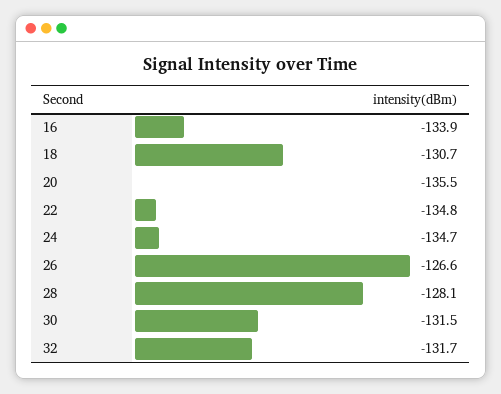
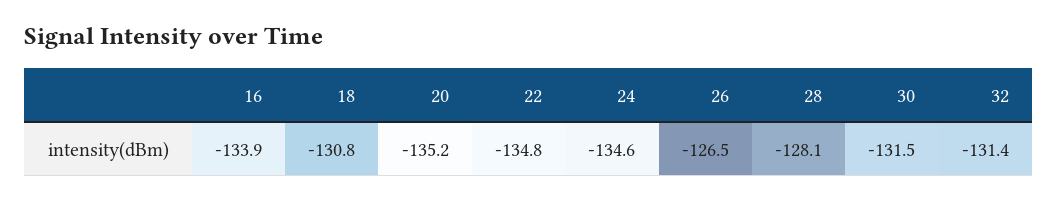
  {
    "16": -133.9,
-   "18": -130.7,
+   "18": -130.8,
-   "20": -135.5,
+   "20": -135.2,
    "22": -134.8,
-   "24": -134.7,
+   "24": -134.6,
-   "26": -126.6,
+   "26": -126.5,
    "28": -128.1,
    "30": -131.5,
-   "32": -131.7
+   "32": -131.4
  }

